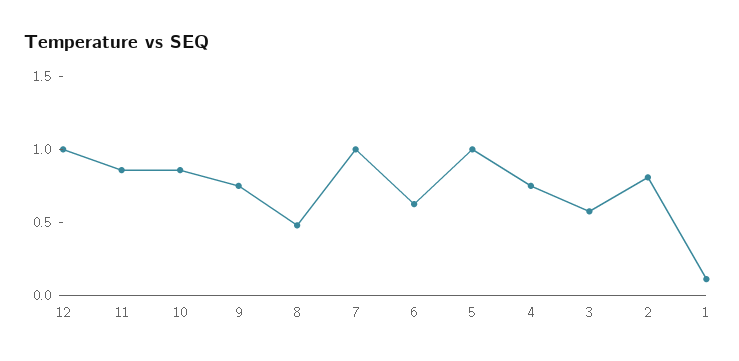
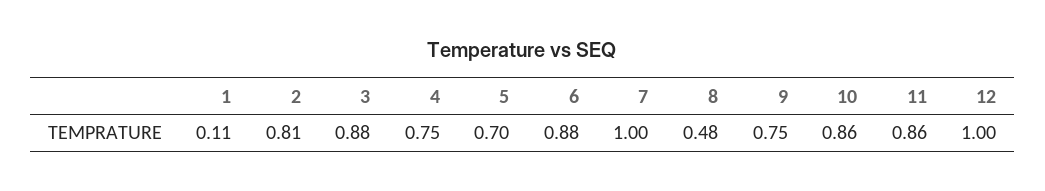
  {
    "12": 1,
    "11": 0.86,
    "10": 0.86,
    "9": 0.75,
    "8": 0.48,
    "7": 1,
-   "6": 0.6,
+   "6": 0.88,
-   "5": 1,
+   "5": 0.7,
    "4": 0.75,
-   "3": 0.6,
+   "3": 0.88,
    "2": 0.81,
    "1": 0.11
  }

